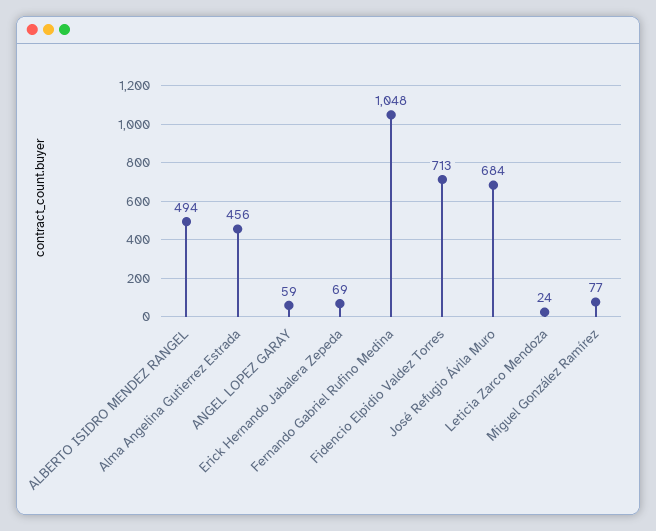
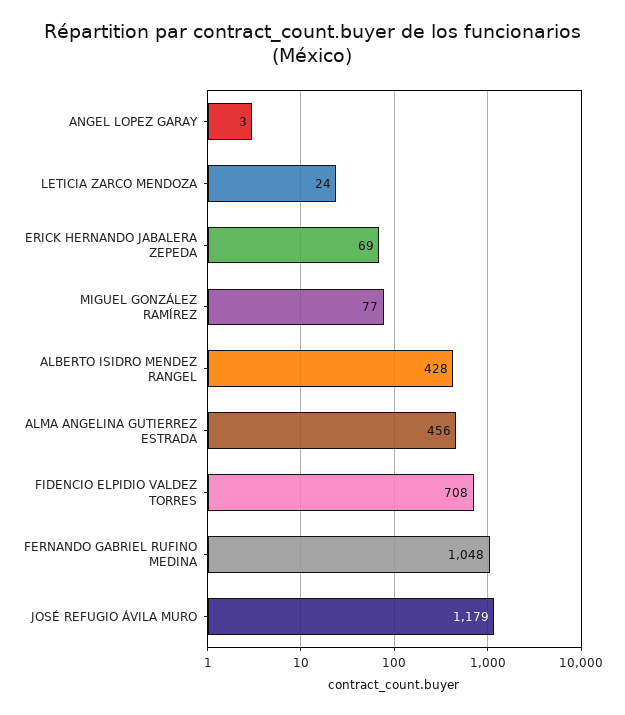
  {
-   "ALBERTO ISIDRO MENDEZ RANGEL": 494,
+   "ALBERTO ISIDRO MENDEZ RANGEL": 428,
    "Alma Angelina Gutierrez Estrada": 456,
-   "ANGEL LOPEZ GARAY": 59,
+   "ANGEL LOPEZ GARAY": 3,
    "Erick Hernando Jabalera Zepeda": 69,
    "Fernando Gabriel Rufino Medina": 1048,
-   "Fidencio Elpidio Valdez Torres": 713,
+   "Fidencio Elpidio Valdez Torres": 708,
-   "José Refugio Ávila Muro": 684,
+   "José Refugio Ávila Muro": 1179,
    "Leticia Zarco Mendoza": 24,
    "Miguel González Ramírez": 77
  }

